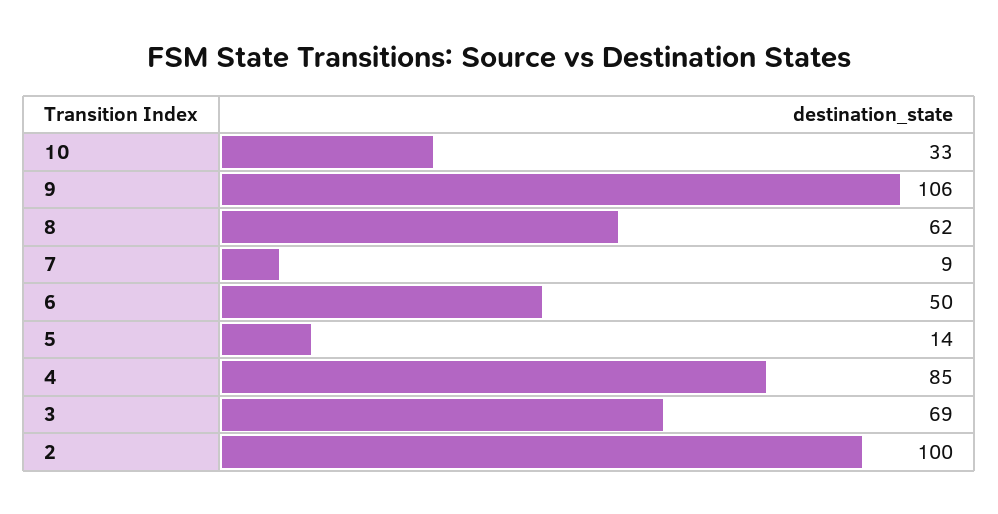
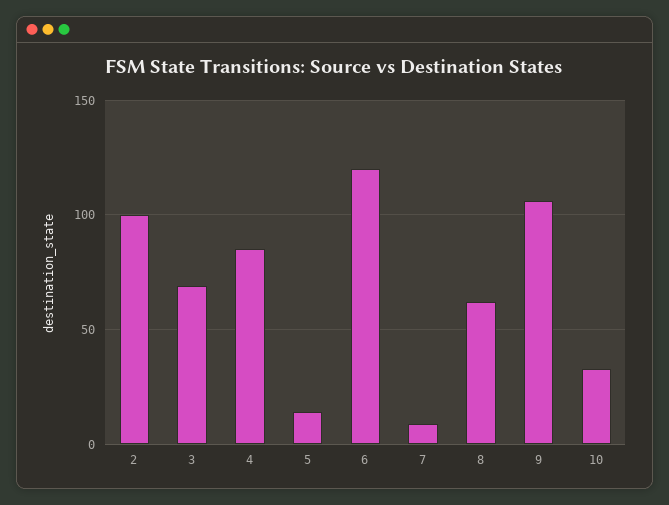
  {
    "10": 33,
    "9": 106,
    "8": 62,
    "7": 9,
-   "6": 50,
+   "6": 120,
    "5": 14,
    "4": 85,
    "3": 69,
    "2": 100
  }

